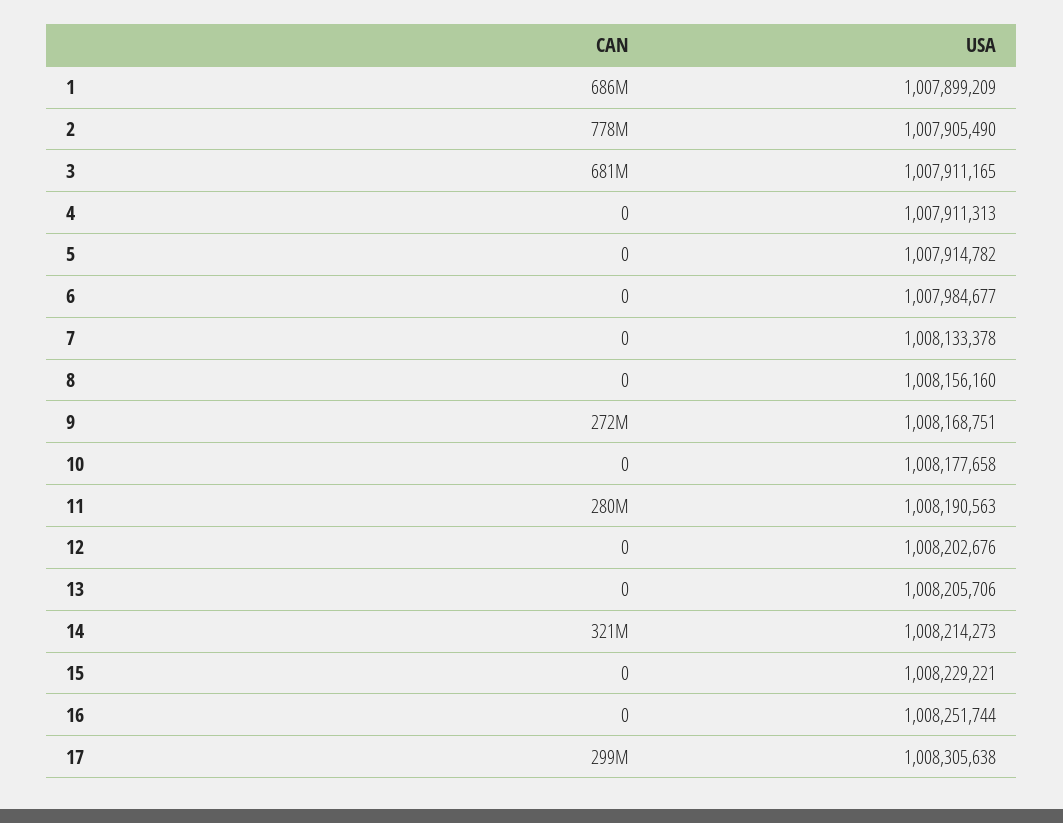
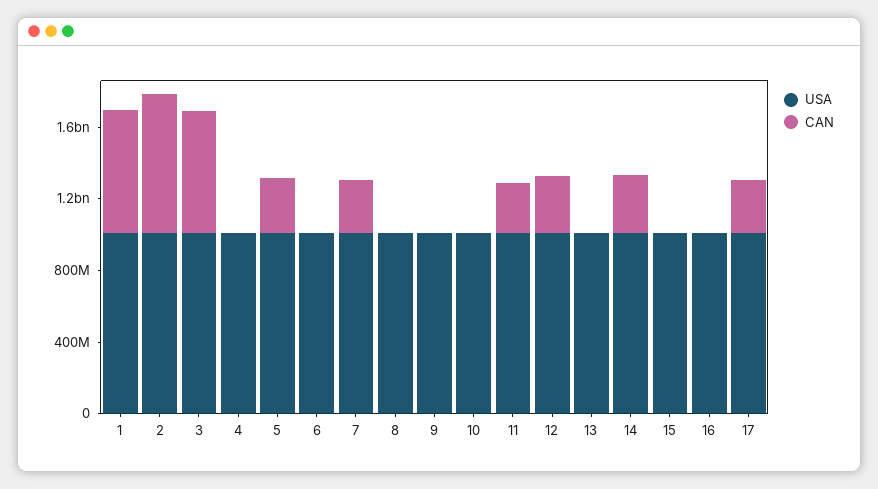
  {
    "CAN": {
      "1": 686000000,
      "2": 778000000,
      "3": 681000000,
      "4": 0,
-     "5": 0,
+     "5": 300000000,
      "6": 0,
-     "7": 0,
+     "7": 300000000,
      "8": 0,
-     "9": 272000000,
+     "9": 0,
      "10": 0,
      "11": 280000000,
-     "12": 0,
+     "12": 300000000,
      "13": 0,
      "14": 321000000,
      "15": 0,
      "16": 0,
      "17": 299000000
    },
    "USA": {
      "1": 1007899209,
      "2": 1007905490,
      "3": 1007911165,
      "4": 1007911313,
      "5": 1007914782,
      "6": 1007984677,
      "7": 1008133378,
      "8": 1008156160,
      "9": 1008168751,
      "10": 1008177658,
      "11": 1008190563,
      "12": 1008202676,
      "13": 1008205706,
      "14": 1008214273,
      "15": 1008229221,
      "16": 1008251744,
      "17": 1008305638
    }
  }

